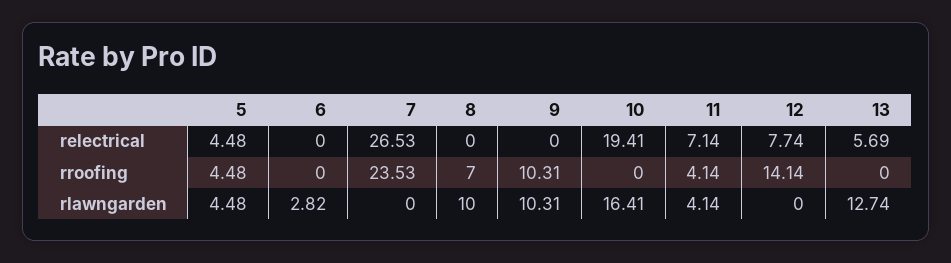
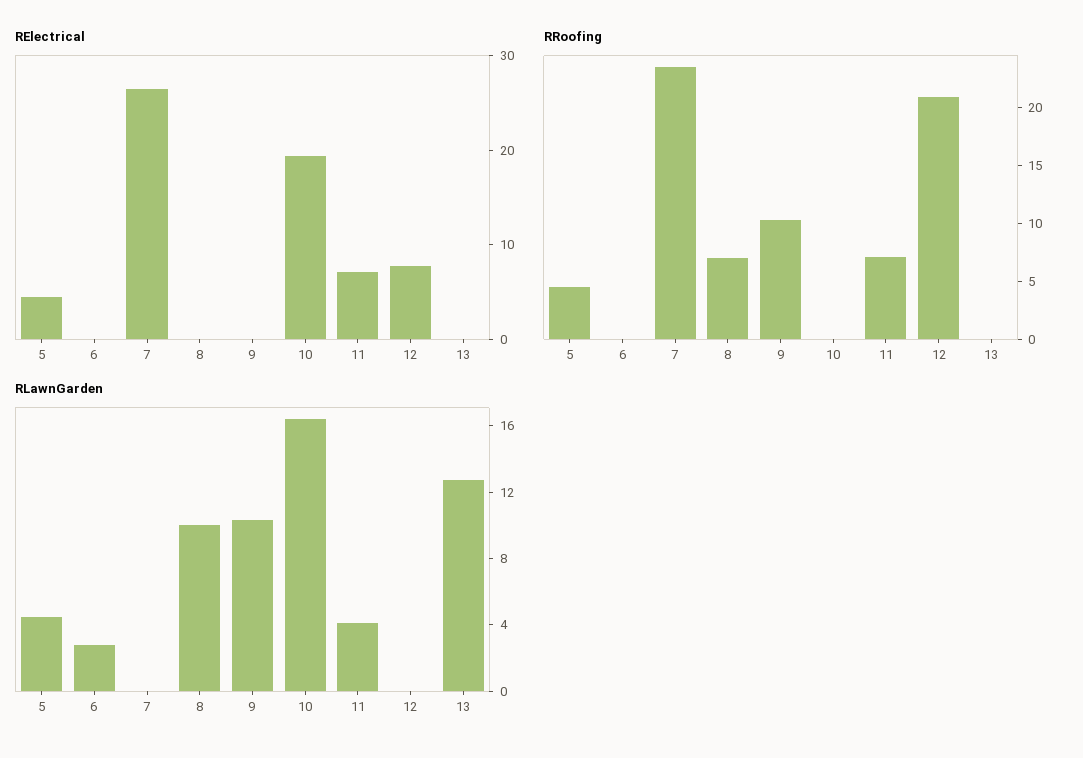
  {
    "relectrical": {
      "5": 4.48,
      "6": 0,
      "7": 26.53,
      "8": 0,
      "9": 0,
      "10": 19.41,
      "11": 7.14,
      "12": 7.74,
-     "13": 5.69
+     "13": 0
    },
    "rroofing": {
      "5": 4.48,
      "6": 0,
      "7": 23.53,
      "8": 7,
      "9": 10.31,
      "10": 0,
-     "11": 4.14,
+     "11": 7,
-     "12": 14.14,
+     "12": 21,
      "13": 0
    },
    "rlawngarden": {
      "5": 4.48,
      "6": 2.82,
      "7": 0,
      "8": 10,
      "9": 10.31,
      "10": 16.41,
      "11": 4.14,
      "12": 0,
      "13": 12.74
    }
  }

